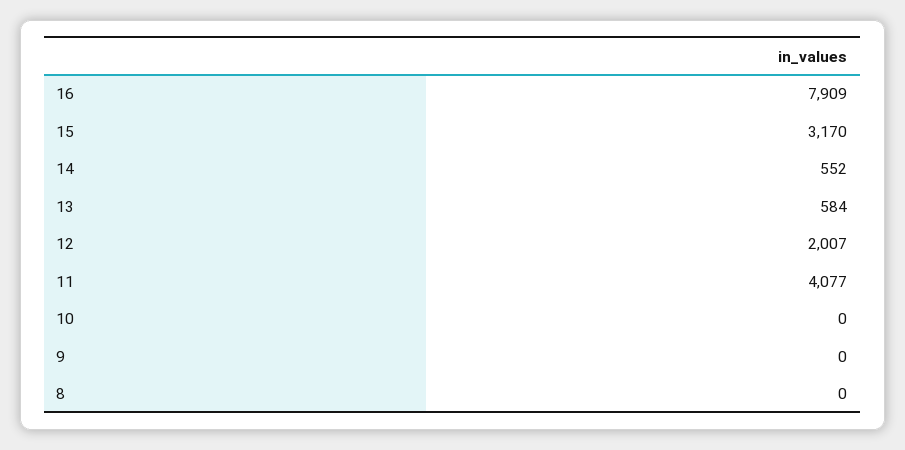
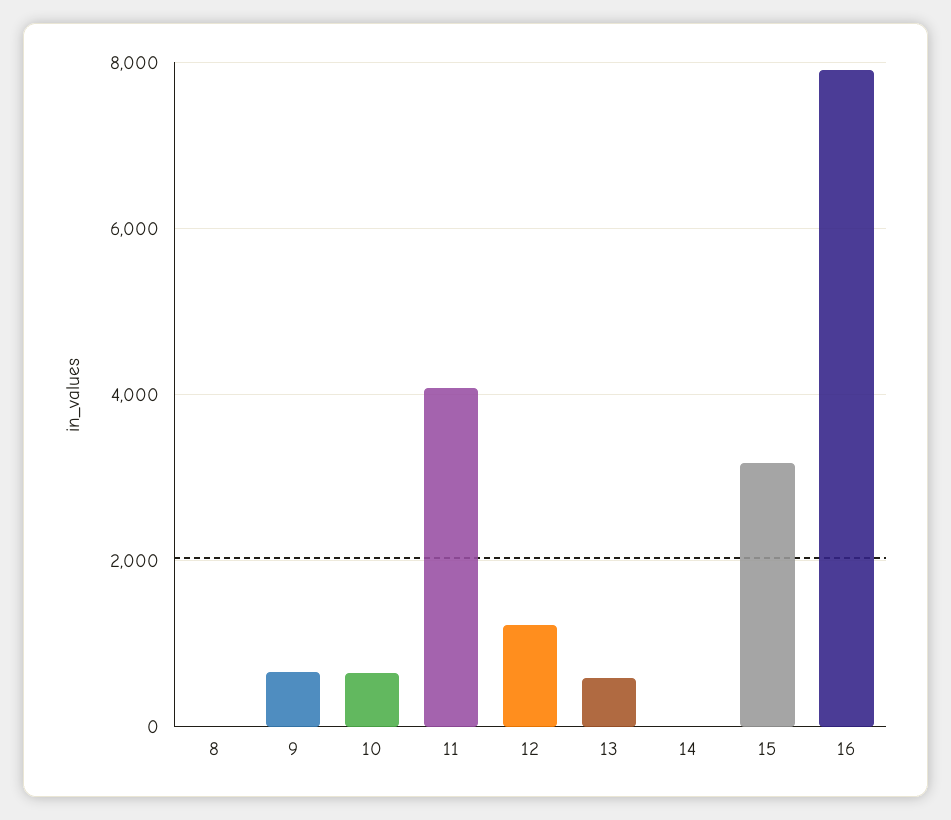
  {
    "16": 7909,
    "15": 3170,
-   "14": 552,
+   "14": 0,
    "13": 584,
-   "12": 2007,
+   "12": 1200,
    "11": 4077,
-   "10": 0,
+   "10": 600,
-   "9": 0,
+   "9": 600,
    "8": 0
  }

